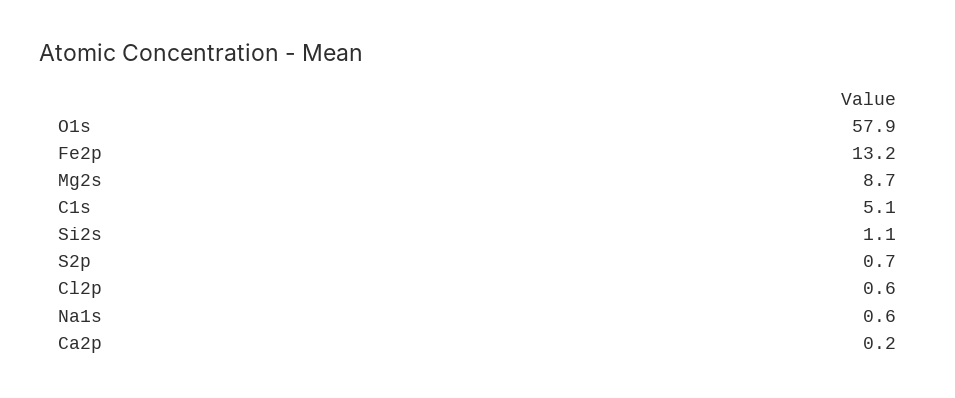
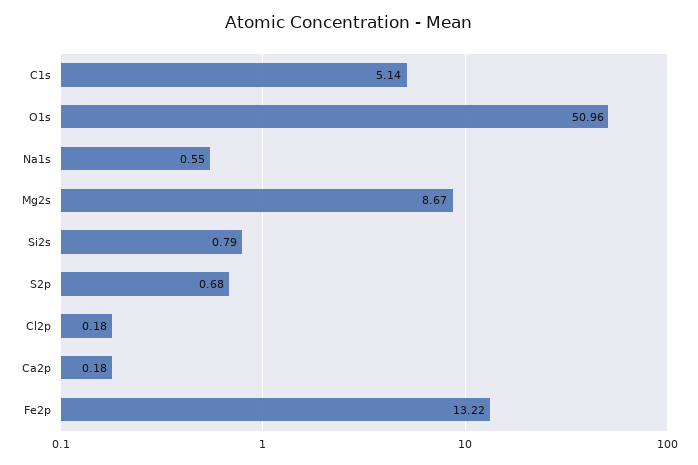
  {
-   "O1s": 57.9,
+   "O1s": 50.96,
    "Fe2p": 13.22,
    "Mg2s": 8.67,
    "C1s": 5.14,
-   "Si2s": 1.1,
+   "Si2s": 0.79,
    "S2p": 0.68,
-   "Cl2p": 0.6,
+   "Cl2p": 0.18,
    "Na1s": 0.55,
    "Ca2p": 0.18
  }

